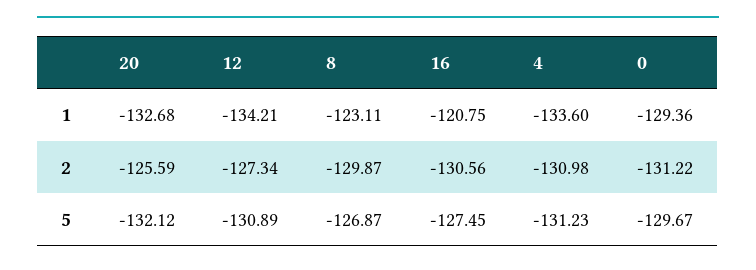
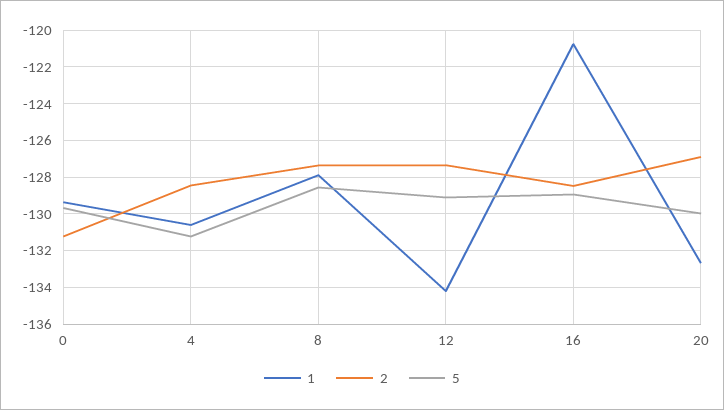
  {
    "1": {
      "20": -132.68,
      "12": -134.21,
-     "8": -123.11,
+     "8": -128,
      "16": -120.75,
-     "4": -133.6,
+     "4": -130.5,
      "0": -129.36
    },
    "2": {
-     "20": -125.59,
+     "20": -127,
      "12": -127.34,
-     "8": -129.87,
+     "8": -127.5,
-     "16": -130.56,
+     "16": -128.5,
-     "4": -130.98,
+     "4": -128.5,
      "0": -131.22
    },
    "5": {
-     "20": -132.12,
+     "20": -130,
-     "12": -130.89,
+     "12": -129,
-     "8": -126.87,
+     "8": -128.5,
-     "16": -127.45,
+     "16": -129,
      "4": -131.23,
      "0": -129.67
    }
  }

